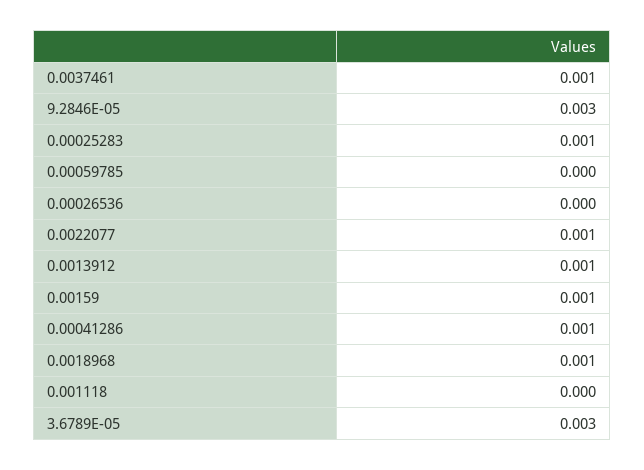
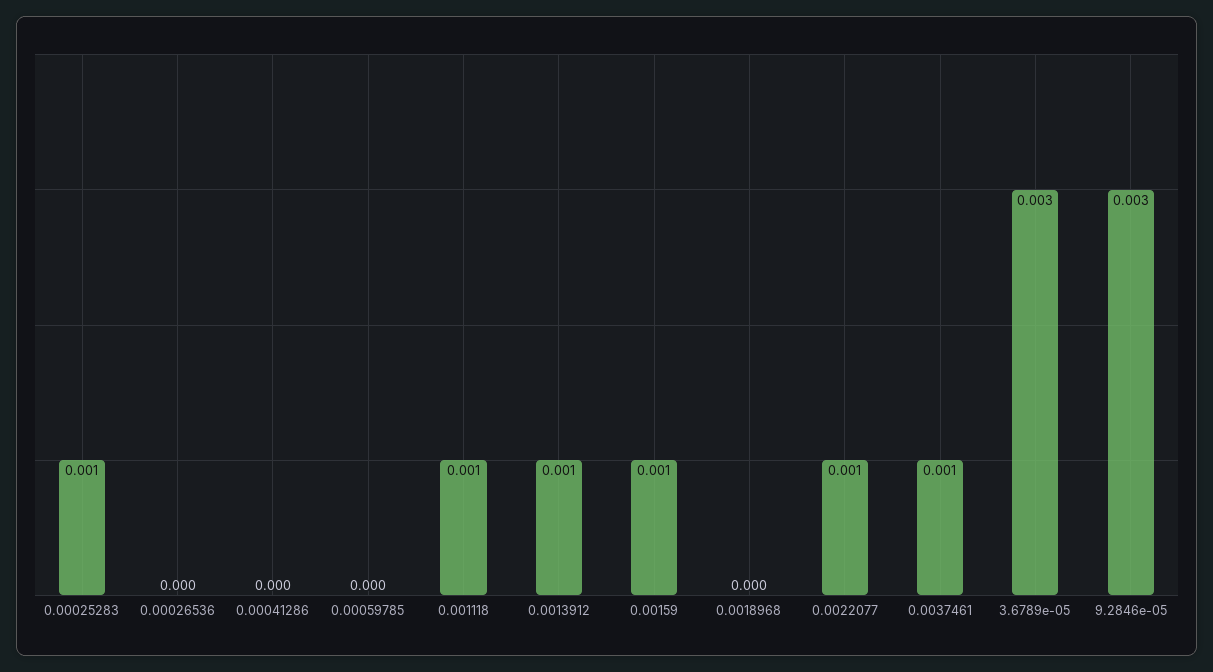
  {
    "0.0037461": 0.001,
    "9.2846E-05": 0.003,
    "0.00025283": 0.001,
    "0.00059785": 0,
    "0.00026536": 0,
    "0.0022077": 0.001,
    "0.0013912": 0.001,
    "0.00159": 0.001,
-   "0.00041286": 0.001,
+   "0.00041286": 0,
-   "0.0018968": 0.001,
+   "0.0018968": 0,
-   "0.001118": 0,
+   "0.001118": 0.001,
    "3.6789E-05": 0.003
  }

